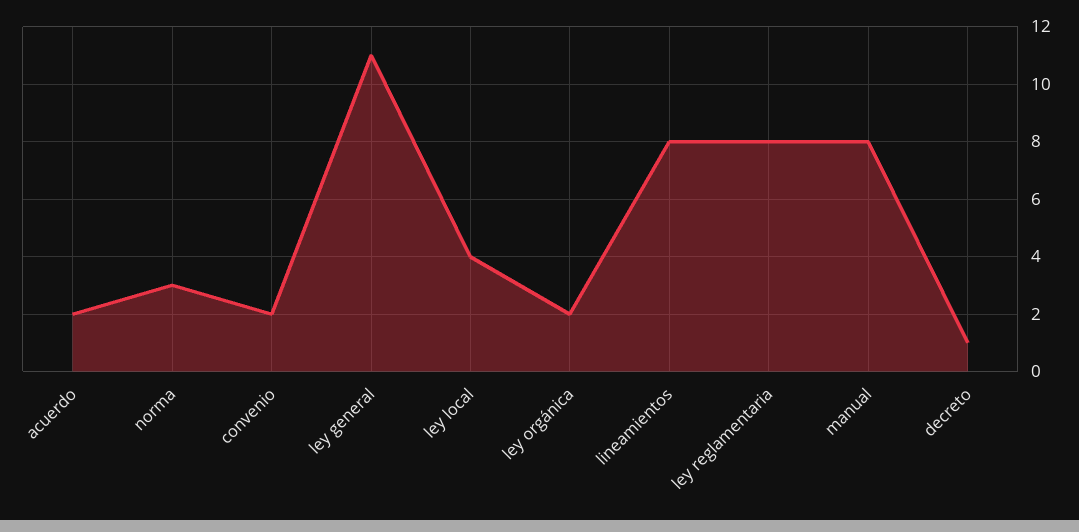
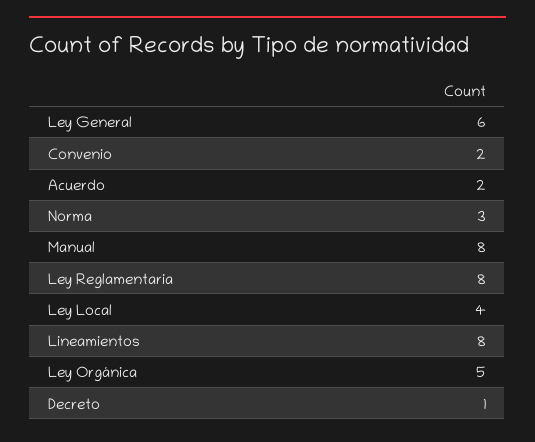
  {
    "acuerdo": 2,
    "norma": 3,
    "convenio": 2,
-   "ley general": 11,
+   "ley general": 6,
    "ley local": 4,
-   "ley orgánica": 2,
+   "ley orgánica": 5,
    "lineamientos": 8,
    "ley reglamentaria": 8,
    "manual": 8,
    "decreto": 1
  }

